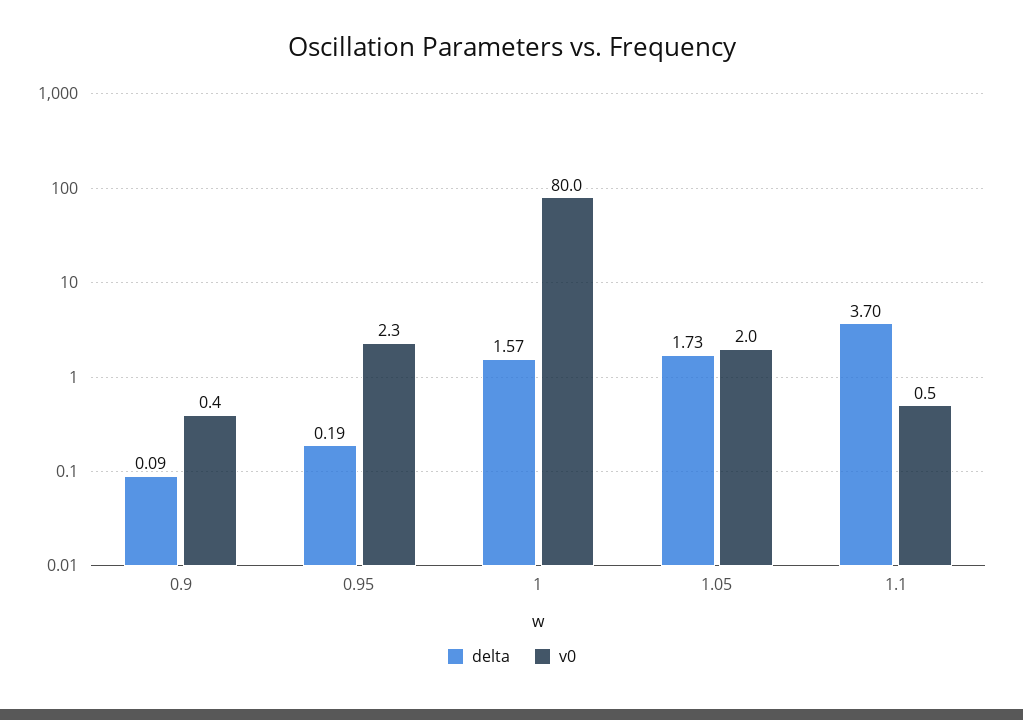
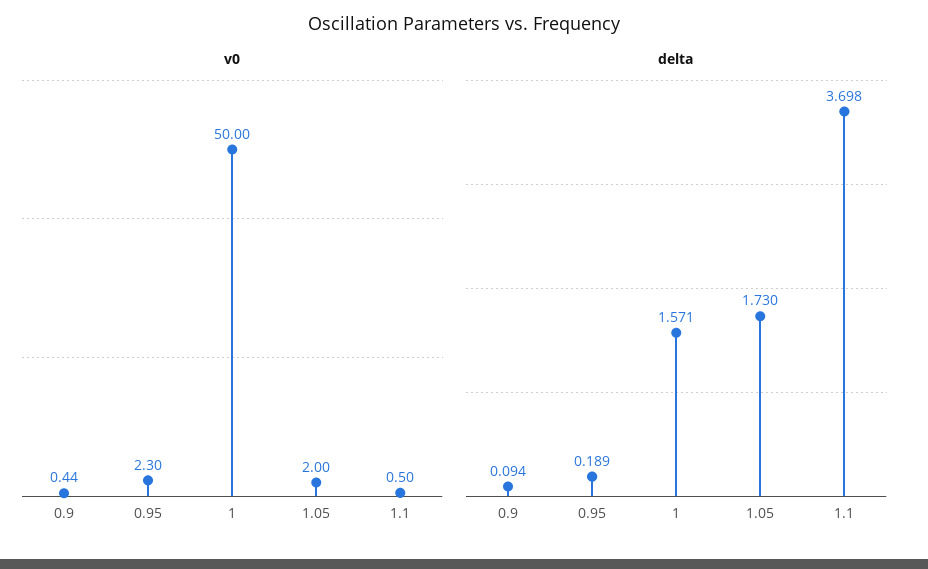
  {
    "delta": {
      "0.9": 0.094,
      "0.95": 0.189,
      "1": 1.571,
      "1.05": 1.73,
      "1.1": 3.698
    },
    "v0": {
      "0.9": 0.44,
      "0.95": 2.3,
-     "1": 80,
+     "1": 50,
      "1.05": 2,
      "1.1": 0.5
    }
  }

